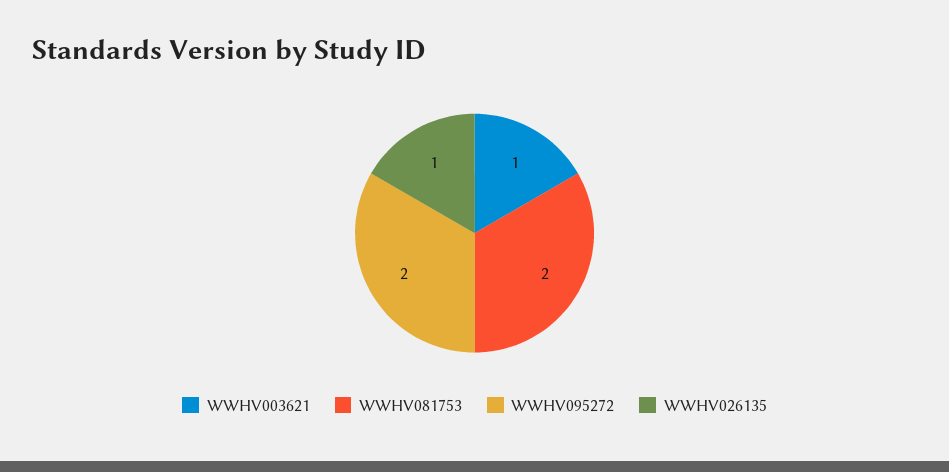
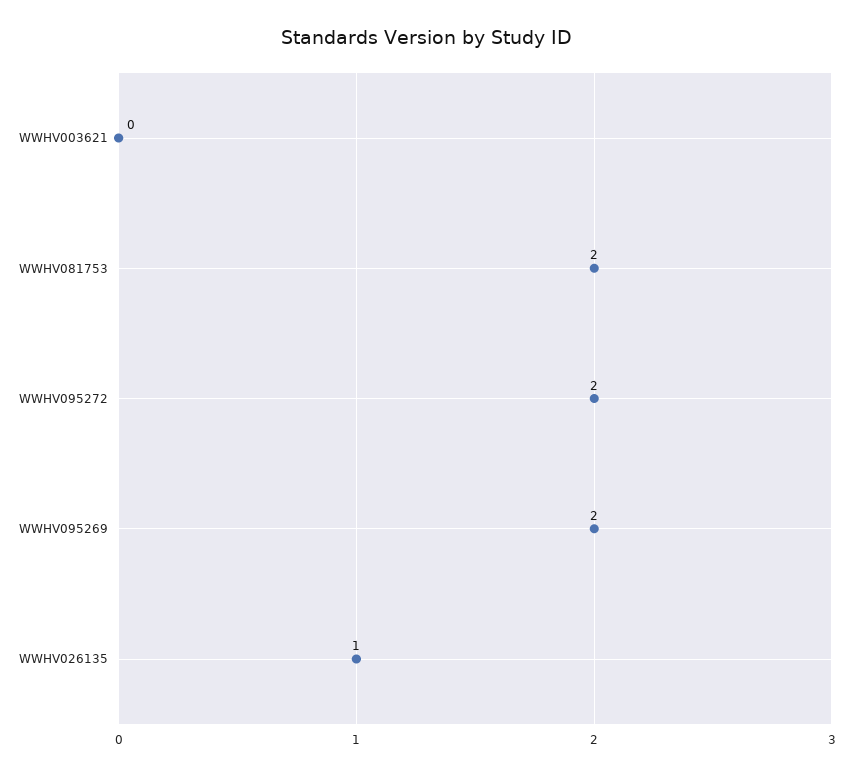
  {
-   "WWHV003621": 1,
+   "WWHV003621": 0,
    "WWHV081753": 2,
    "WWHV095272": 2,
-   "WWHV026135": 1
+   "WWHV026135": 1,
+   "WWHV095269": 2
  }

